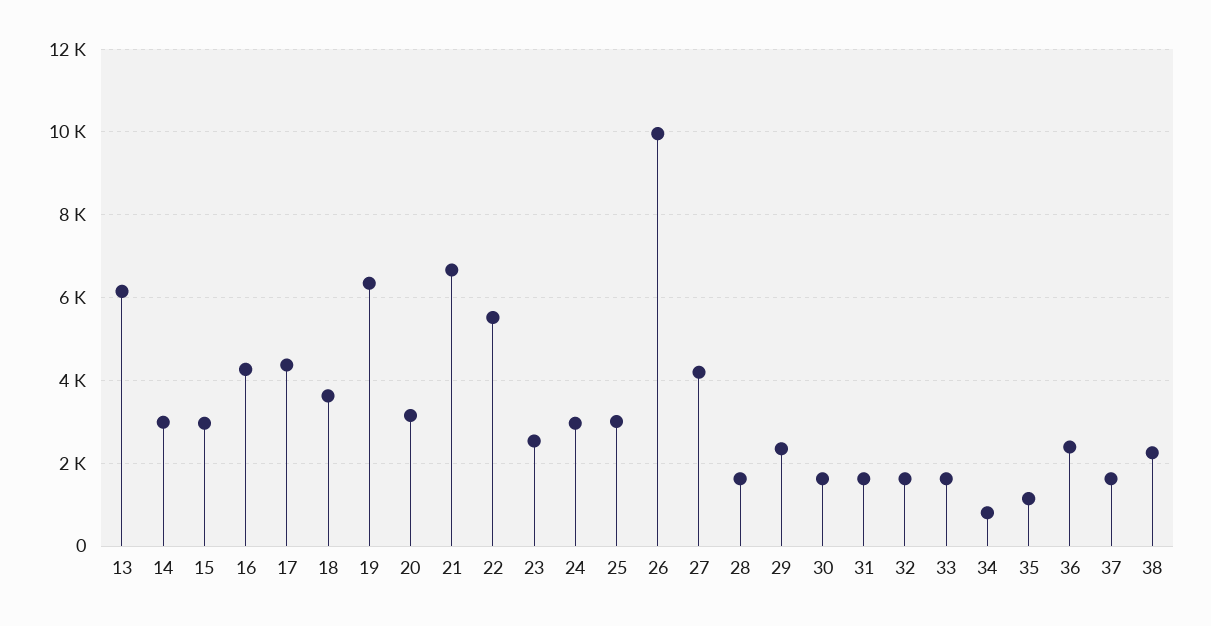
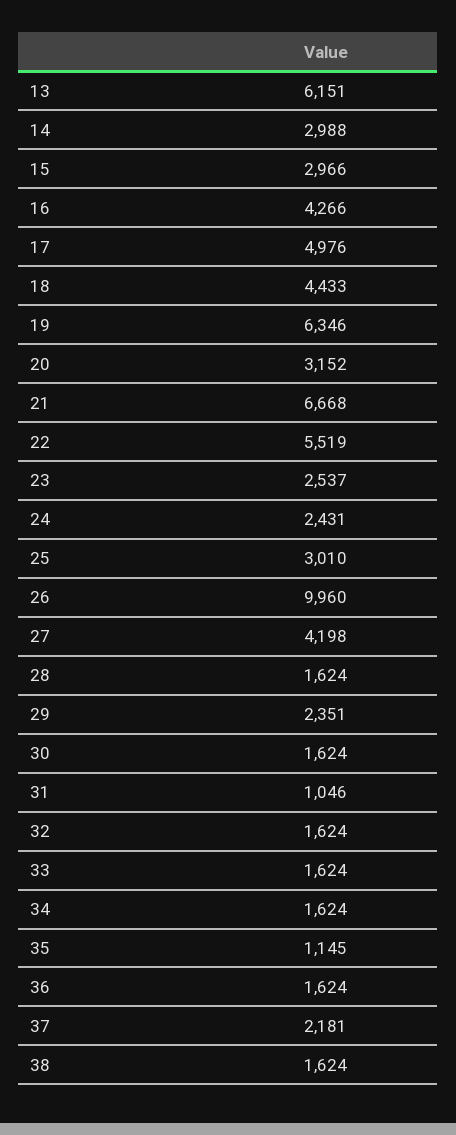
  {
    "13": 6151,
    "14": 2988,
    "15": 2966,
    "16": 4266,
-   "17": 4400,
+   "17": 4976,
-   "18": 3600,
+   "18": 4433,
    "19": 6346,
    "20": 3152,
    "21": 6668,
    "22": 5519,
    "23": 2537,
-   "24": 3000,
+   "24": 2431,
    "25": 3010,
    "26": 9960,
    "27": 4198,
    "28": 1624,
    "29": 2351,
    "30": 1624,
-   "31": 1600,
+   "31": 1046,
    "32": 1624,
    "33": 1624,
-   "34": 800,
+   "34": 1624,
    "35": 1145,
-   "36": 2400,
+   "36": 1624,
-   "37": 1600,
+   "37": 2181,
-   "38": 2200
+   "38": 1624
  }

